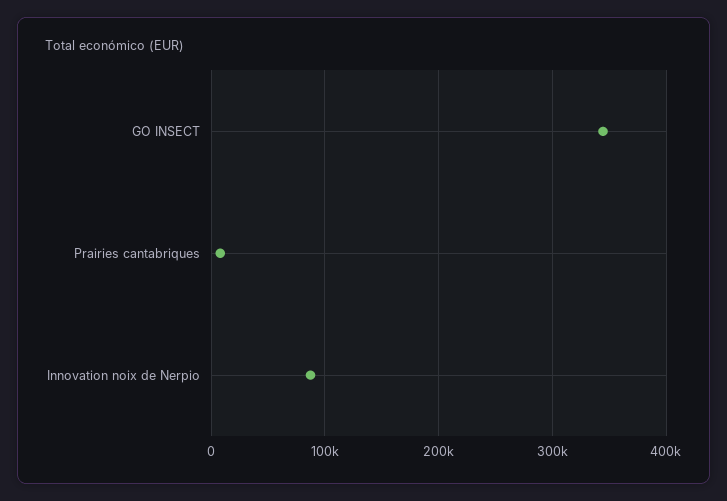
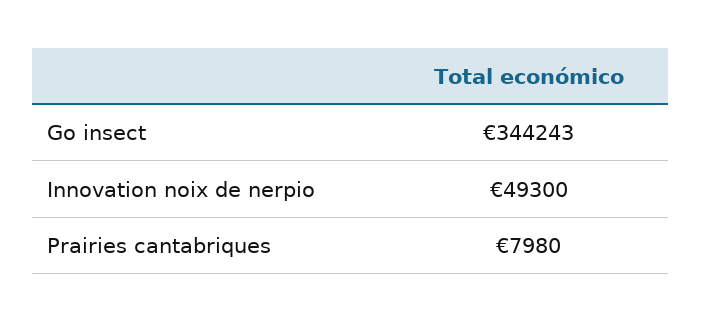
  {
    "GO INSECT": 344243,
    "Prairies cantabriques": 7980,
-   "Innovation noix de Nerpio": 90000
+   "Innovation noix de Nerpio": 49300
  }

